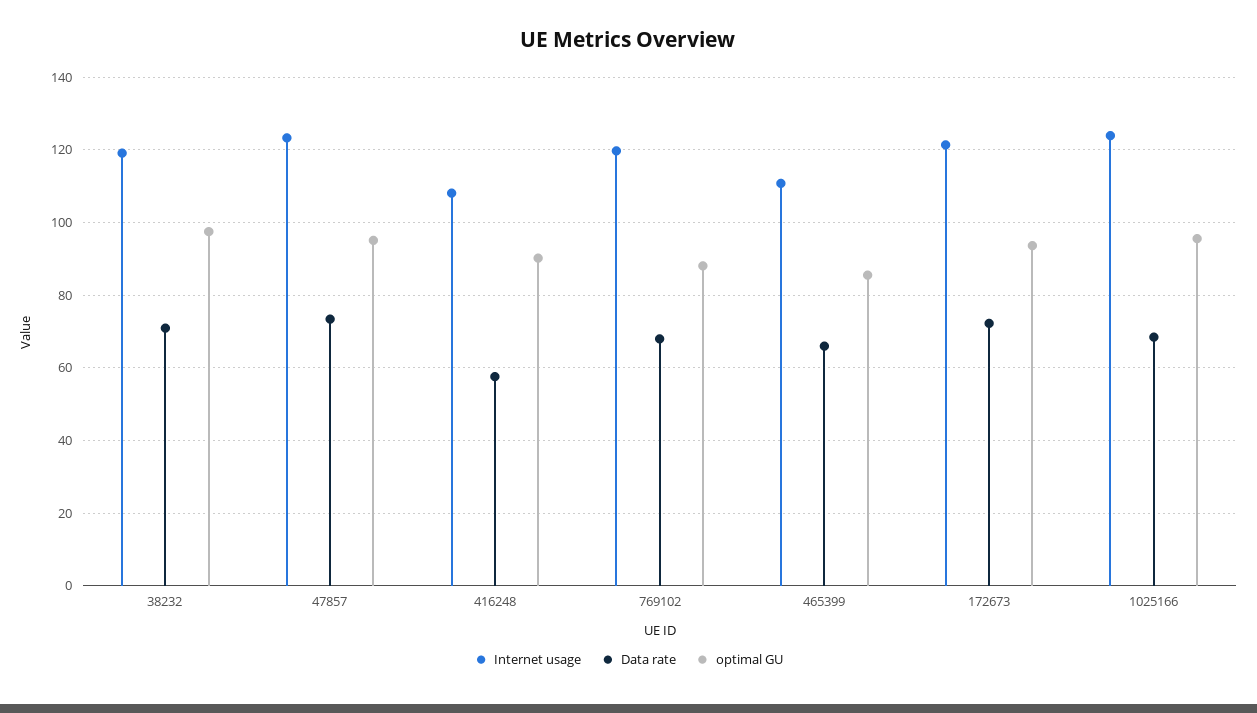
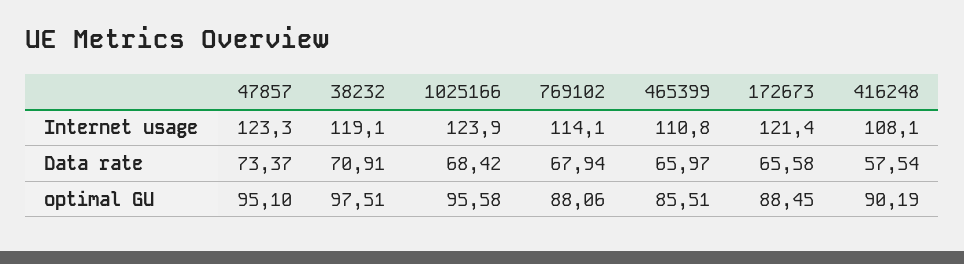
  {
    "Internet usage": {
      "38232": 119.1,
      "47857": 123.3,
      "416248": 108.1,
-     "769102": 120,
+     "769102": 114.1,
      "465399": 110.8,
      "172673": 121.4,
      "1025166": 123.9
    },
    "Data rate": {
      "38232": 70.91,
      "47857": 73.37,
      "416248": 57.54,
      "769102": 67.94,
      "465399": 65.97,
-     "172673": 72,
+     "172673": 65.58,
      "1025166": 68.42
    },
    "optimal GU": {
      "38232": 97.51,
      "47857": 95.1,
      "416248": 90.19,
      "769102": 88.06,
      "465399": 85.51,
-     "172673": 94,
+     "172673": 88.45,
      "1025166": 95.58
    }
  }

